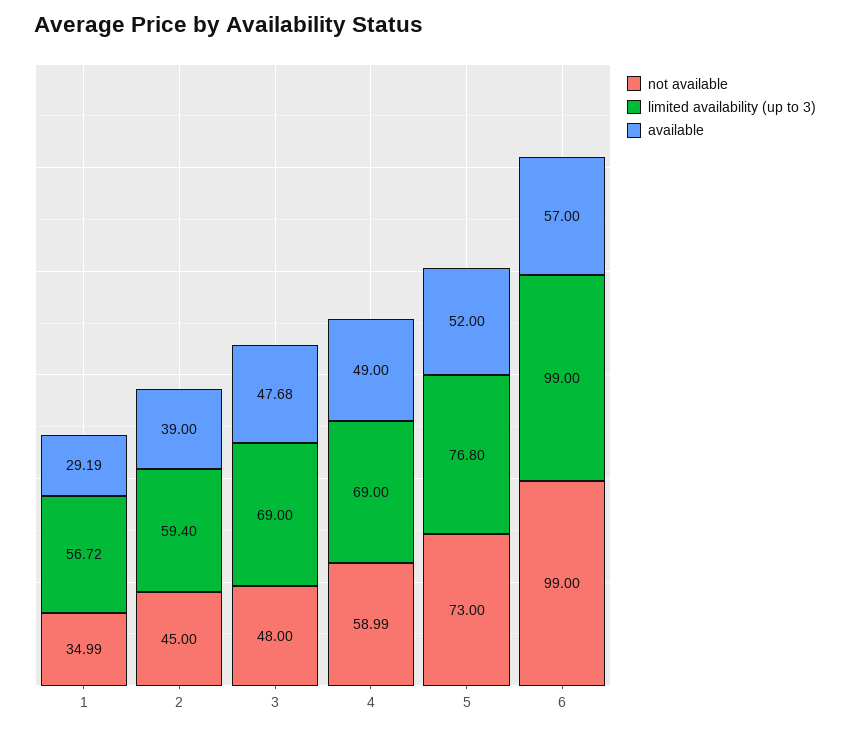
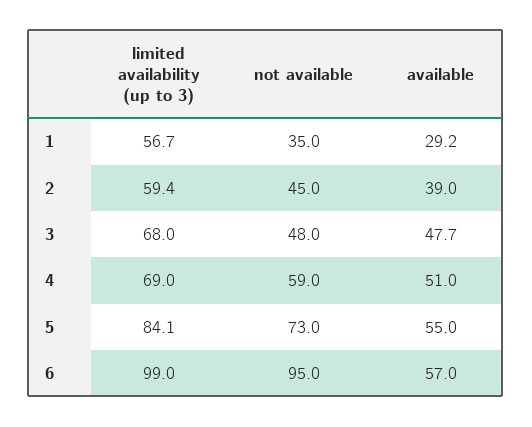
  {
    "not available": {
      "1": 34.99,
      "2": 45,
      "3": 48,
      "4": 58.99,
      "5": 73,
-     "6": 99
+     "6": 95
    },
    "limited availability (up to 3)": {
      "1": 56.72,
      "2": 59.4,
-     "3": 69,
+     "3": 68,
      "4": 69,
-     "5": 76.8,
+     "5": 84.1,
      "6": 99
    },
    "available": {
      "1": 29.19,
      "2": 39,
      "3": 47.68,
-     "4": 49,
+     "4": 51,
-     "5": 52,
+     "5": 55,
      "6": 57
    }
  }

